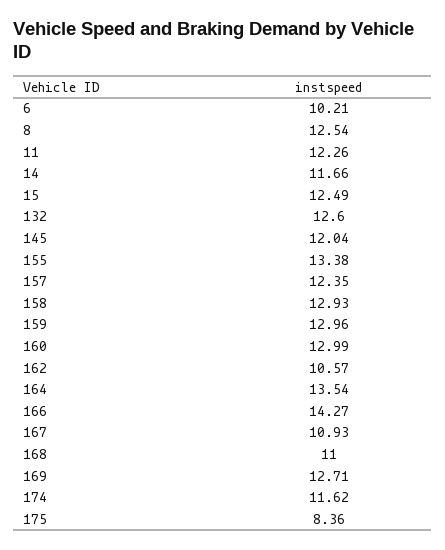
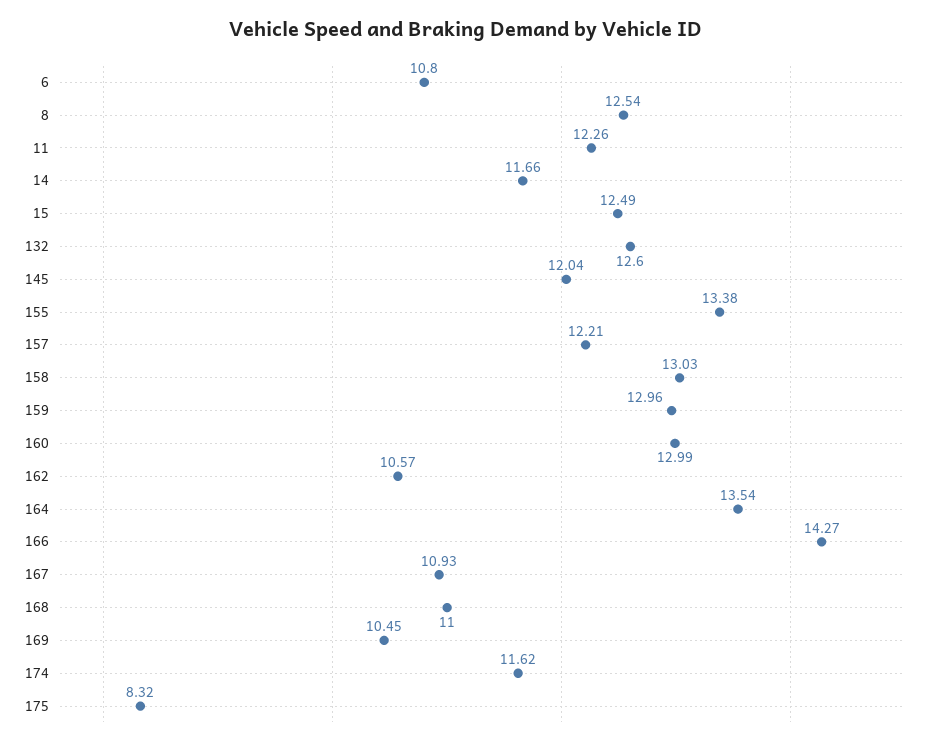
  {
-   "6": 10.21,
+   "6": 10.8,
    "8": 12.54,
    "11": 12.26,
    "14": 11.66,
    "15": 12.49,
    "132": 12.6,
    "145": 12.04,
    "155": 13.38,
-   "157": 12.35,
+   "157": 12.21,
-   "158": 12.93,
+   "158": 13.03,
    "159": 12.96,
    "160": 12.99,
    "162": 10.57,
    "164": 13.54,
    "166": 14.27,
    "167": 10.93,
    "168": 11,
-   "169": 12.71,
+   "169": 10.45,
    "174": 11.62,
-   "175": 8.36
+   "175": 8.32
  }

